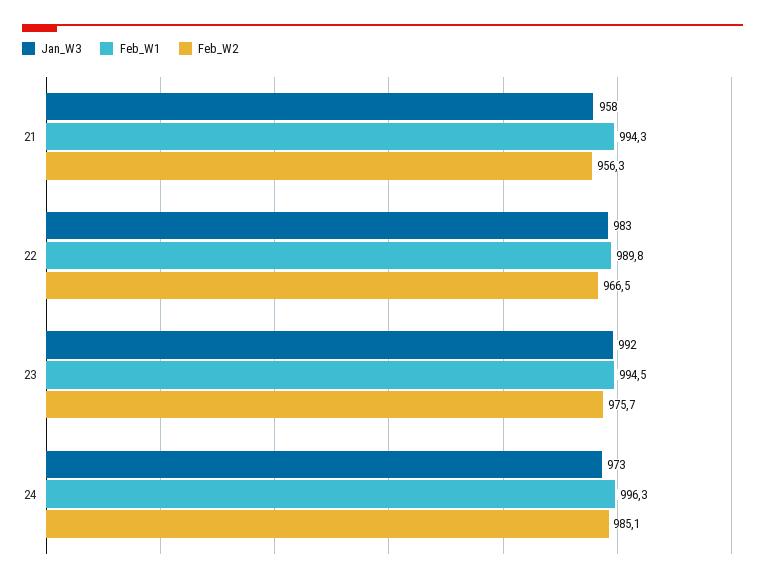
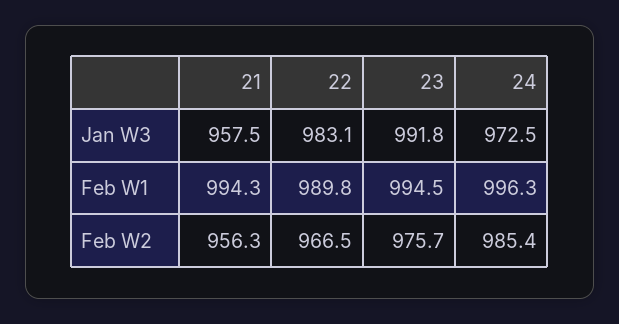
  {
    "Jan_W3": {
      "21": 957.5,
      "22": 983.1,
      "23": 991.8,
      "24": 972.5
    },
    "Feb_W1": {
      "21": 994.3,
      "22": 989.8,
      "23": 994.5,
      "24": 996.3
    },
    "Feb_W2": {
      "21": 956.3,
      "22": 966.5,
      "23": 975.7,
-     "24": 985.1
+     "24": 985.4
    }
  }

